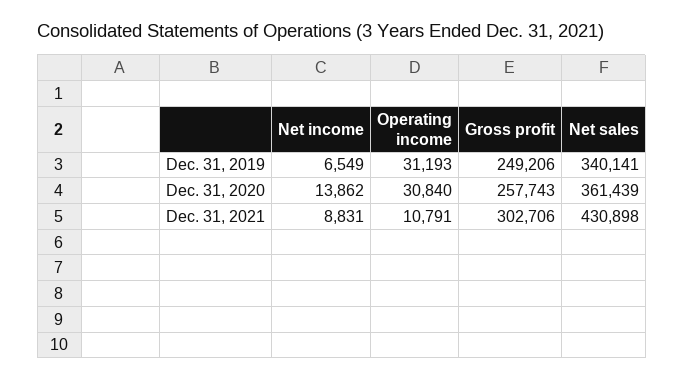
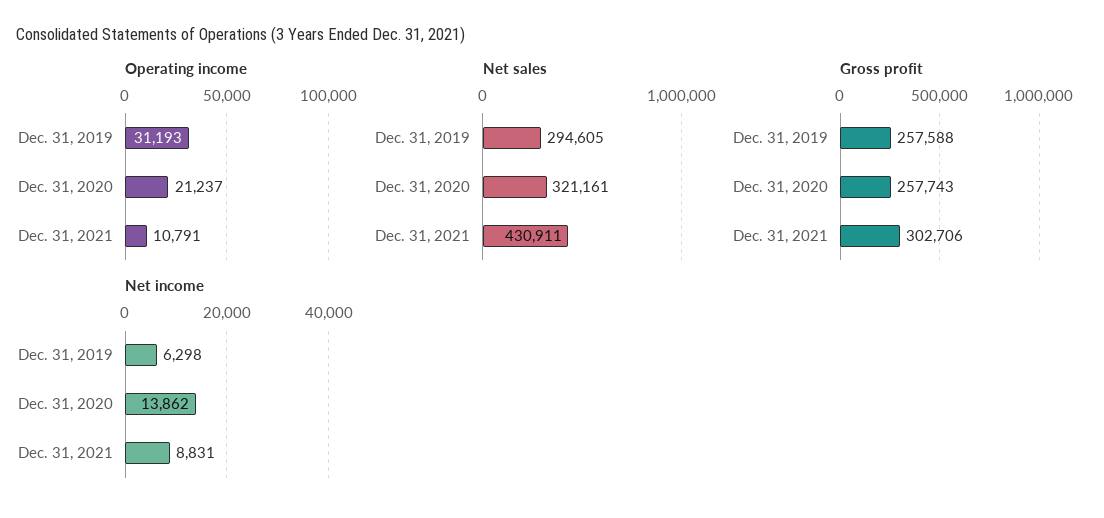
  {
    "Net income": {
-     "Dec. 31, 2019": 6549,
+     "Dec. 31, 2019": 6298,
      "Dec. 31, 2020": 13862,
      "Dec. 31, 2021": 8831
    },
    "Operating income": {
      "Dec. 31, 2019": 31193,
-     "Dec. 31, 2020": 30840,
+     "Dec. 31, 2020": 21237,
      "Dec. 31, 2021": 10791
    },
    "Gross profit": {
-     "Dec. 31, 2019": 249206,
+     "Dec. 31, 2019": 257588,
      "Dec. 31, 2020": 257743,
      "Dec. 31, 2021": 302706
    },
    "Net sales": {
-     "Dec. 31, 2019": 340141,
+     "Dec. 31, 2019": 294605,
-     "Dec. 31, 2020": 361439,
+     "Dec. 31, 2020": 321161,
-     "Dec. 31, 2021": 430898
+     "Dec. 31, 2021": 430911
    }
  }

